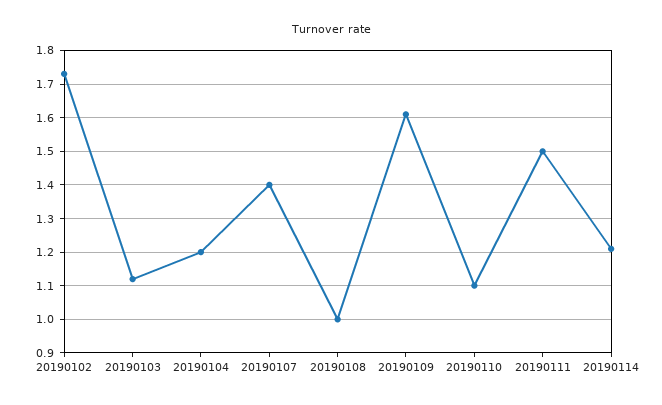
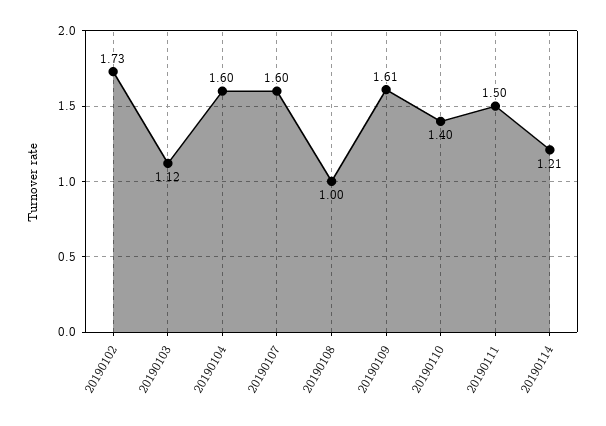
  {
    "20190102": 1.73,
    "20190103": 1.12,
-   "20190104": 1.2,
+   "20190104": 1.6,
-   "20190107": 1.4,
+   "20190107": 1.6,
    "20190108": 1,
    "20190109": 1.61,
-   "20190110": 1.1,
+   "20190110": 1.4,
    "20190111": 1.5,
    "20190114": 1.21
  }

